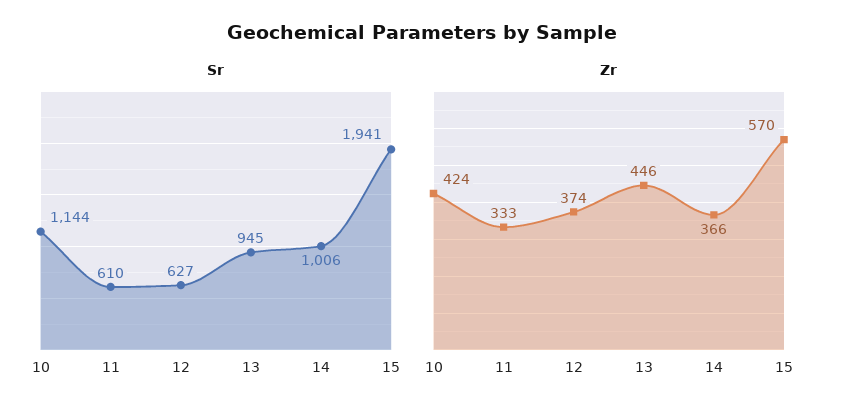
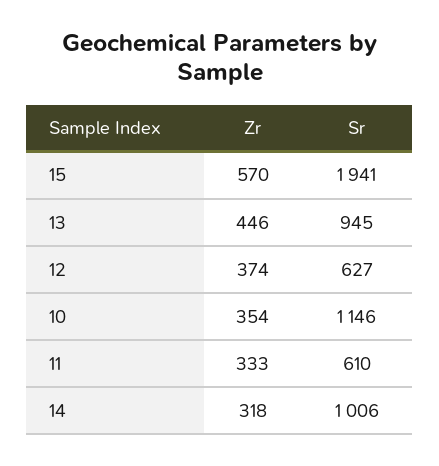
  {
    "Sr": {
-     "10": 1144,
+     "10": 1146,
      "11": 610,
      "12": 627,
      "13": 945,
      "14": 1006,
      "15": 1941
    },
    "Zr": {
-     "10": 424,
+     "10": 354,
      "11": 333,
      "12": 374,
      "13": 446,
-     "14": 366,
+     "14": 318,
      "15": 570
    }
  }

